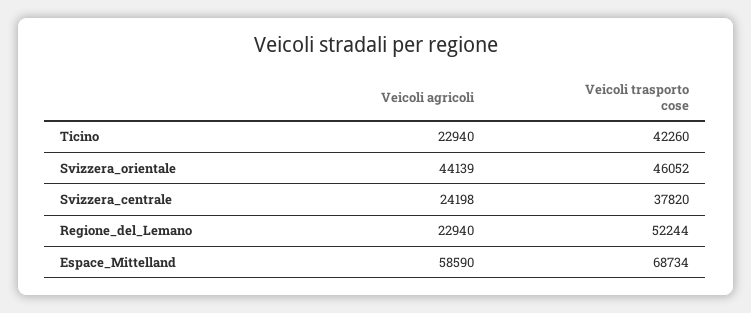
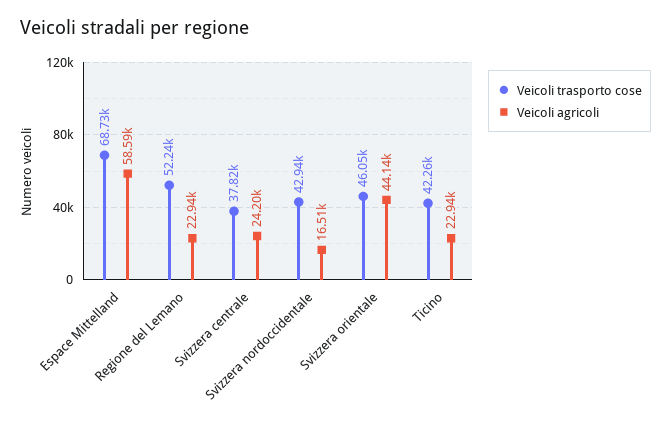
  {
    "Veicoli agricoli": {
      "Ticino": 22940,
      "Svizzera_orientale": 44139,
      "Svizzera_centrale": 24198,
      "Regione_del_Lemano": 22940,
-     "Espace_Mittelland": 58590
+     "Espace_Mittelland": 58590,
+     "Svizzera nordoccidentale": 16510
    },
    "Veicoli trasporto cose": {
      "Ticino": 42260,
      "Svizzera_orientale": 46052,
      "Svizzera_centrale": 37820,
      "Regione_del_Lemano": 52244,
-     "Espace_Mittelland": 68734
+     "Espace_Mittelland": 68734,
+     "Svizzera nordoccidentale": 42940
    }
  }

